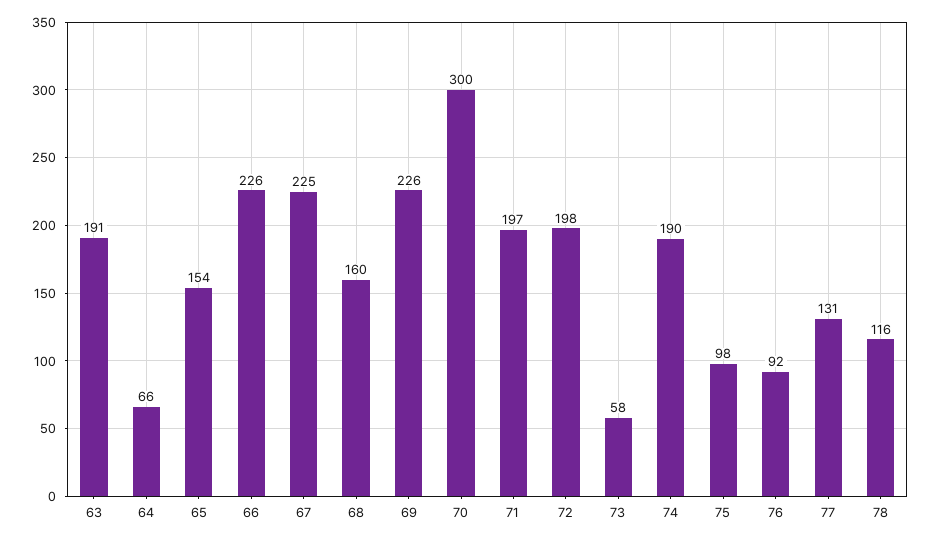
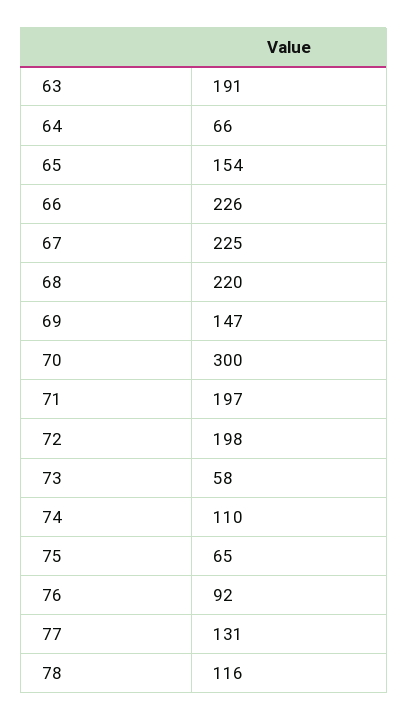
  {
    "63": 191,
    "64": 66,
    "65": 154,
    "66": 226,
    "67": 225,
-   "68": 160,
+   "68": 220,
-   "69": 226,
+   "69": 147,
    "70": 300,
    "71": 197,
    "72": 198,
    "73": 58,
-   "74": 190,
+   "74": 110,
-   "75": 98,
+   "75": 65,
    "76": 92,
    "77": 131,
    "78": 116
  }

